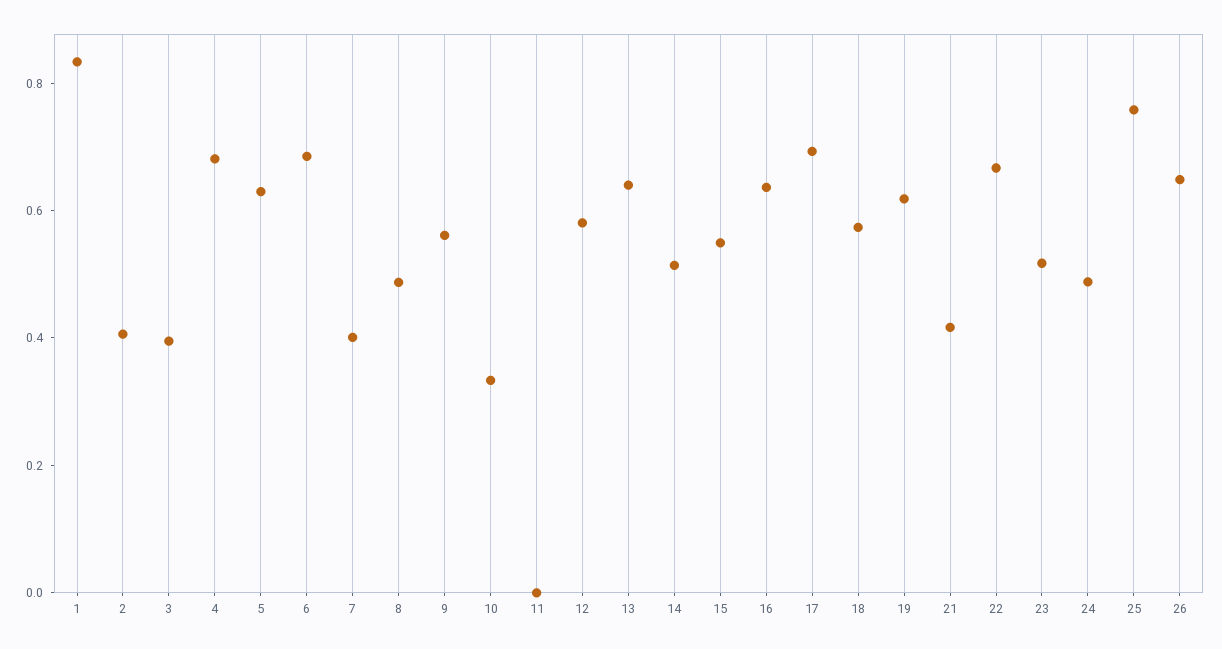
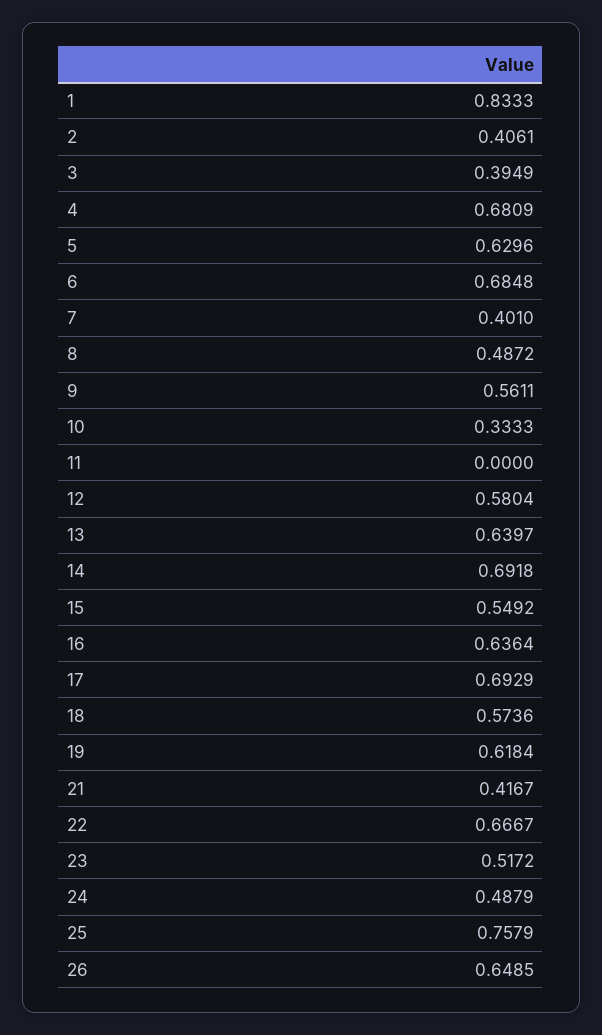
  {
    "1": 0.8333,
    "2": 0.4061,
    "3": 0.3949,
    "4": 0.6809,
    "5": 0.6296,
    "6": 0.6848,
    "7": 0.401,
    "8": 0.4872,
    "9": 0.5611,
    "10": 0.3333,
    "11": 0,
    "12": 0.5804,
    "13": 0.6397,
-   "14": 0.5,
+   "14": 0.6918,
    "15": 0.5492,
    "16": 0.6364,
    "17": 0.6929,
    "18": 0.5736,
    "19": 0.6184,
    "21": 0.4167,
    "22": 0.6667,
    "23": 0.5172,
    "24": 0.4879,
    "25": 0.7579,
    "26": 0.6485
  }

